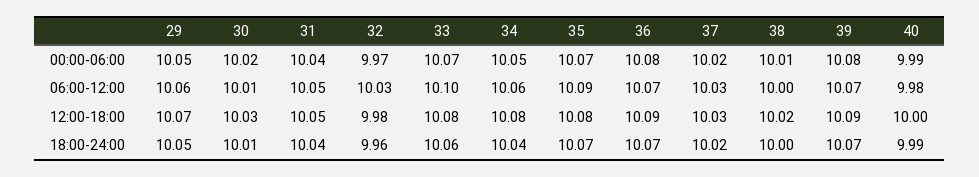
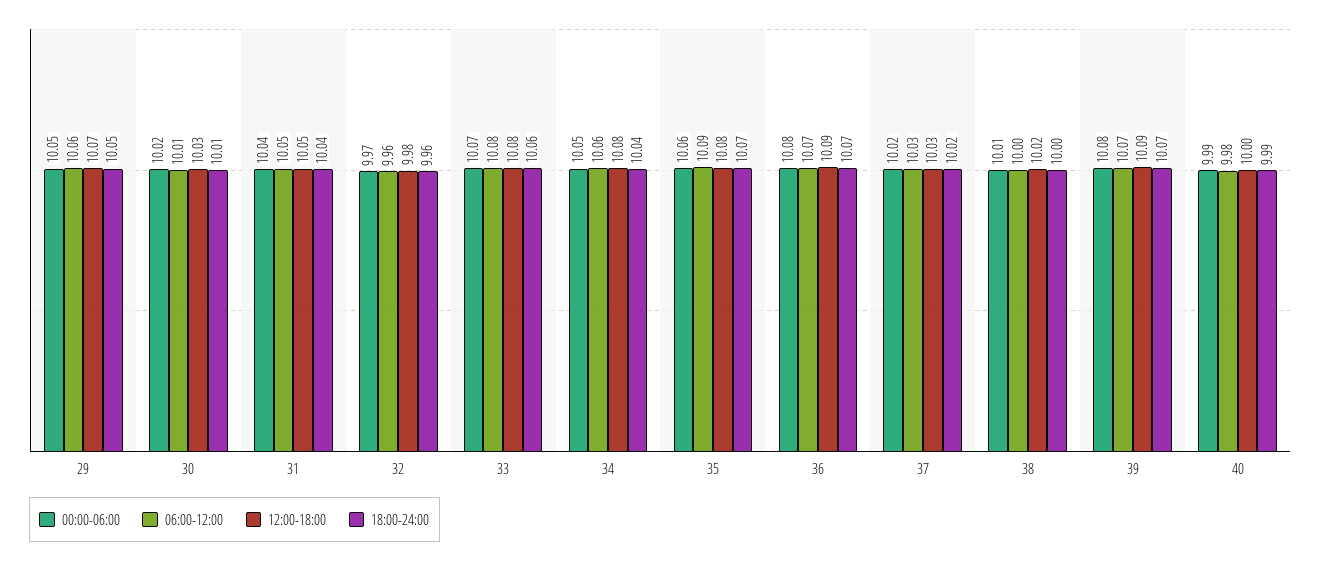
  {
    "00:00-06:00": {
      "29": 10.05,
      "30": 10.02,
      "31": 10.04,
      "32": 9.97,
      "33": 10.07,
      "34": 10.05,
-     "35": 10.07,
+     "35": 10.06,
      "36": 10.08,
      "37": 10.02,
      "38": 10.01,
      "39": 10.08,
      "40": 9.99
    },
    "06:00-12:00": {
      "29": 10.06,
      "30": 10.01,
      "31": 10.05,
-     "32": 10.03,
+     "32": 9.96,
-     "33": 10.1,
+     "33": 10.08,
      "34": 10.06,
      "35": 10.09,
      "36": 10.07,
      "37": 10.03,
      "38": 10,
      "39": 10.07,
      "40": 9.98
    },
    "12:00-18:00": {
      "29": 10.07,
      "30": 10.03,
      "31": 10.05,
      "32": 9.98,
      "33": 10.08,
      "34": 10.08,
      "35": 10.08,
      "36": 10.09,
      "37": 10.03,
      "38": 10.02,
      "39": 10.09,
      "40": 10
    },
    "18:00-24:00": {
      "29": 10.05,
      "30": 10.01,
      "31": 10.04,
      "32": 9.96,
      "33": 10.06,
      "34": 10.04,
      "35": 10.07,
      "36": 10.07,
      "37": 10.02,
      "38": 10,
      "39": 10.07,
      "40": 9.99
    }
  }

